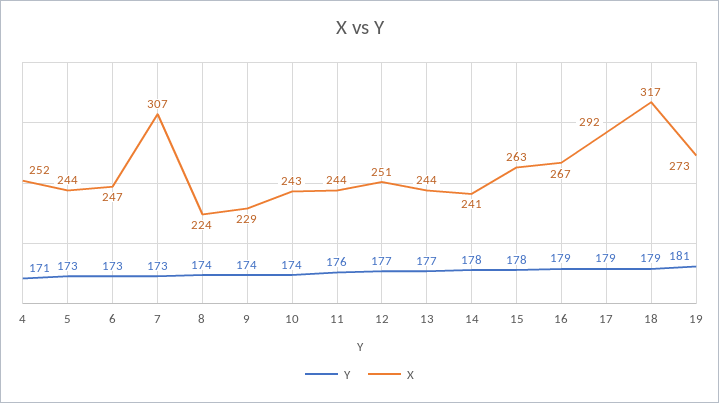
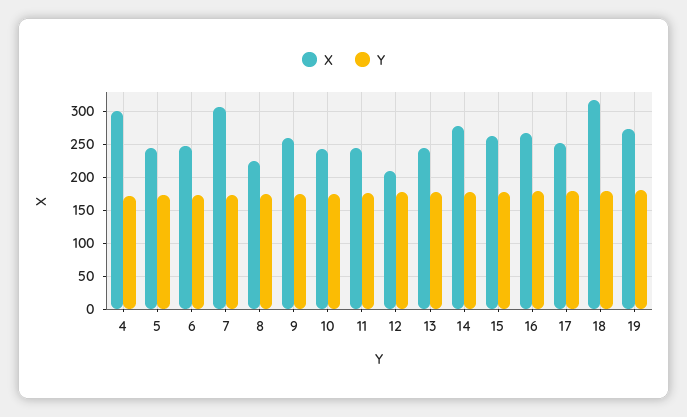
  {
    "Y": {
      "4": 171,
      "5": 173,
      "6": 173,
      "7": 173,
      "8": 174,
      "9": 174,
      "10": 174,
      "11": 176,
      "12": 177,
      "13": 177,
      "14": 178,
      "15": 178,
      "16": 179,
      "17": 179,
      "18": 179,
      "19": 181
    },
    "X": {
-     "4": 252,
+     "4": 300,
      "5": 244,
      "6": 247,
      "7": 307,
      "8": 224,
-     "9": 229,
+     "9": 260,
      "10": 243,
      "11": 244,
-     "12": 251,
+     "12": 210,
      "13": 244,
-     "14": 241,
+     "14": 280,
      "15": 263,
      "16": 267,
-     "17": 292,
+     "17": 250,
      "18": 317,
      "19": 273
    }
  }

